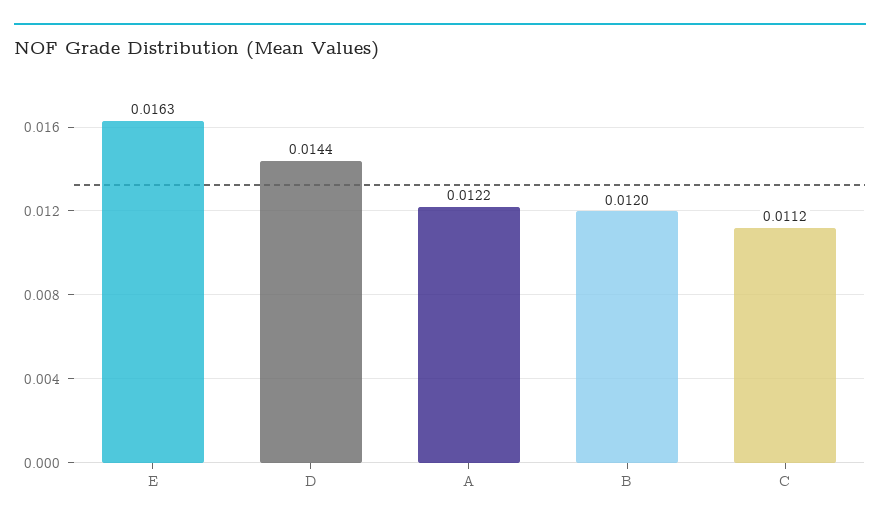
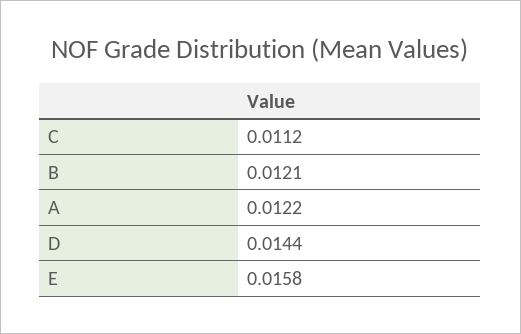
  {
-   "E": 0.0163,
+   "E": 0.0158,
    "D": 0.0144,
    "A": 0.0122,
-   "B": 0.012,
+   "B": 0.0121,
    "C": 0.0112
  }

